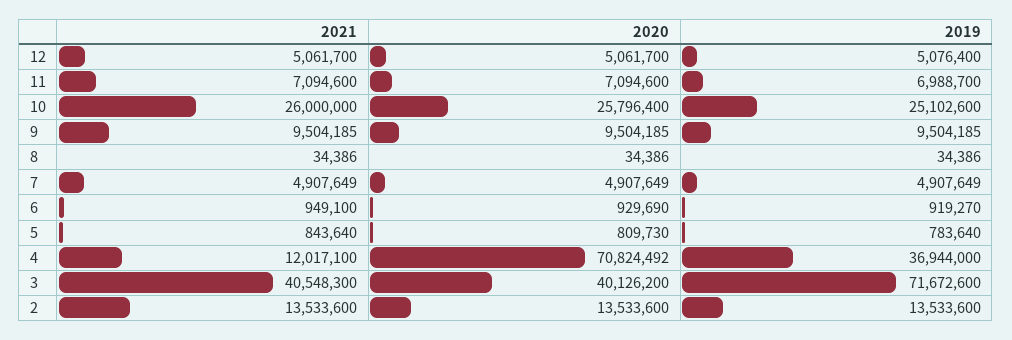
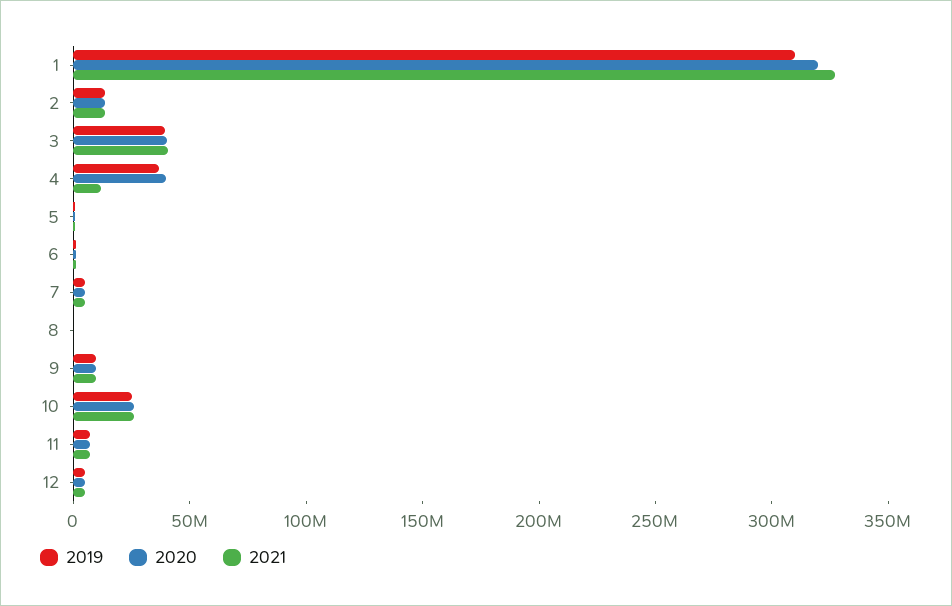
  {
    "2021": {
      "12": 5061700,
      "11": 7094600,
      "10": 26000000,
      "9": 9504185,
      "8": 34386,
      "7": 4907649,
      "6": 949100,
      "5": 843640,
      "4": 12017100,
      "3": 40548300,
-     "2": 13533600
+     "2": 13533600,
+     "1": 330000000
    },
    "2020": {
      "12": 5061700,
      "11": 7094600,
      "10": 25796400,
      "9": 9504185,
      "8": 34386,
      "7": 4907649,
      "6": 929690,
      "5": 809730,
-     "4": 70824492,
+     "4": 40000000,
      "3": 40126200,
-     "2": 13533600
+     "2": 13533600,
+     "1": 320000000
    },
    "2019": {
      "12": 5076400,
      "11": 6988700,
      "10": 25102600,
      "9": 9504185,
      "8": 34386,
      "7": 4907649,
      "6": 919270,
      "5": 783640,
      "4": 36944000,
-     "3": 71672600,
+     "3": 40000000,
-     "2": 13533600
+     "2": 13533600,
+     "1": 310000000
    }
  }

